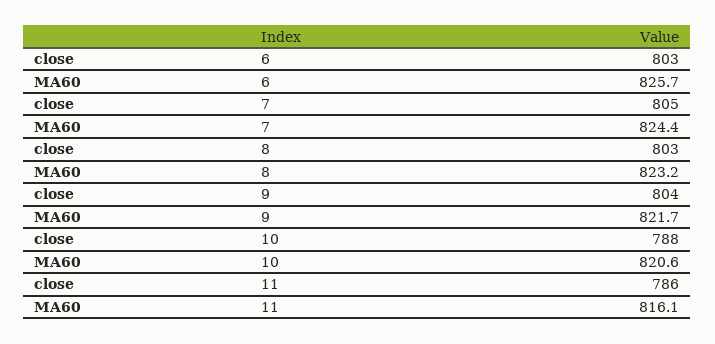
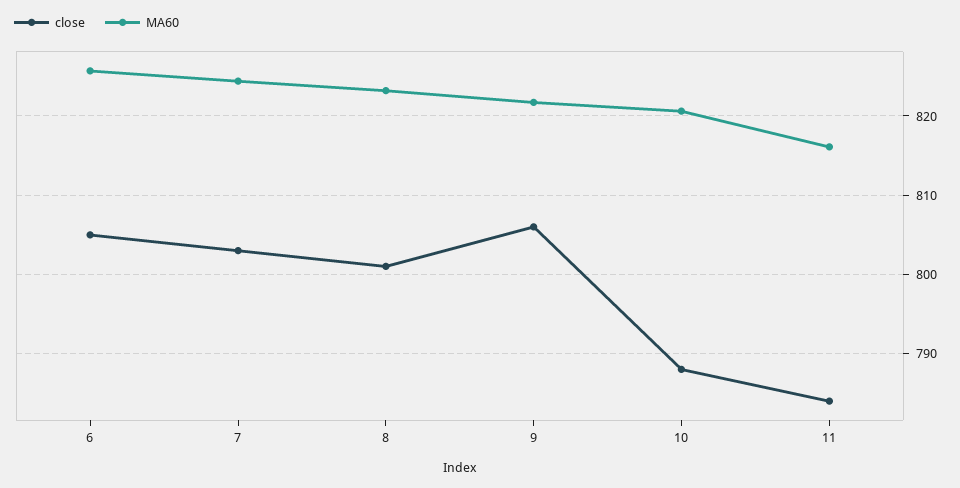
  {
    "close": {
-     "6": 803,
+     "6": 805,
-     "7": 805,
+     "7": 803,
-     "8": 803,
+     "8": 801,
-     "9": 804,
+     "9": 806,
      "10": 788,
-     "11": 786
+     "11": 784
    },
    "MA60": {
      "6": 825.7,
      "7": 824.4,
      "8": 823.2,
      "9": 821.7,
      "10": 820.6,
      "11": 816.1
    }
  }

